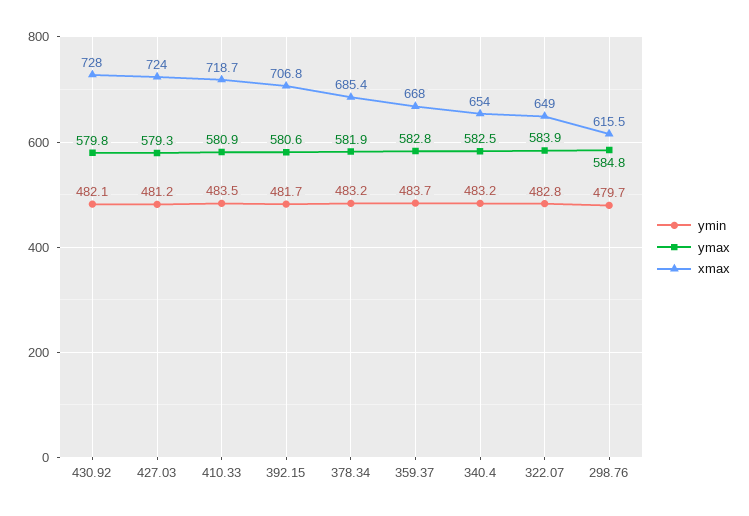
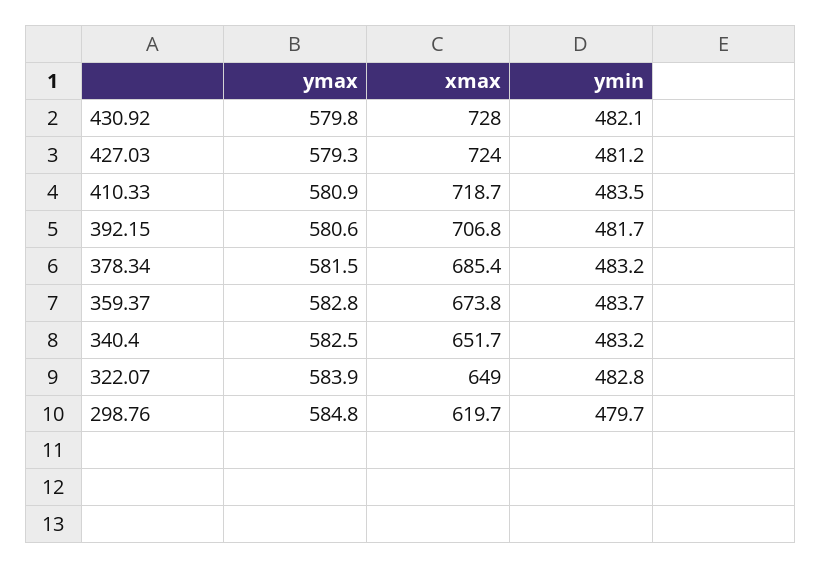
  {
    "ymin": {
      "430.92": 482.1,
      "427.03": 481.2,
      "410.33": 483.5,
      "392.15": 481.7,
      "378.34": 483.2,
      "359.37": 483.7,
      "340.4": 483.2,
      "322.07": 482.8,
      "298.76": 479.7
    },
    "ymax": {
      "430.92": 579.8,
      "427.03": 579.3,
      "410.33": 580.9,
      "392.15": 580.6,
-     "378.34": 581.9,
+     "378.34": 581.5,
      "359.37": 582.8,
      "340.4": 582.5,
      "322.07": 583.9,
      "298.76": 584.8
    },
    "xmax": {
      "430.92": 728,
      "427.03": 724,
      "410.33": 718.7,
      "392.15": 706.8,
      "378.34": 685.4,
-     "359.37": 668,
+     "359.37": 673.8,
-     "340.4": 654,
+     "340.4": 651.7,
      "322.07": 649,
-     "298.76": 615.5
+     "298.76": 619.7
    }
  }

